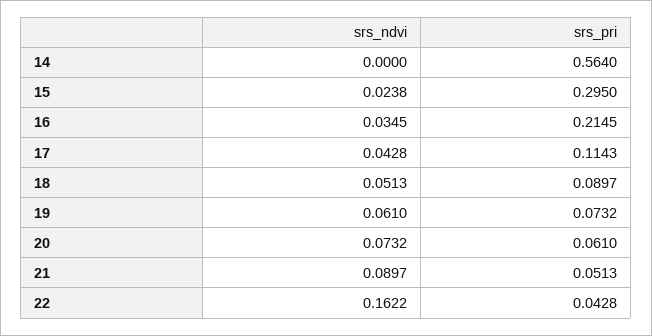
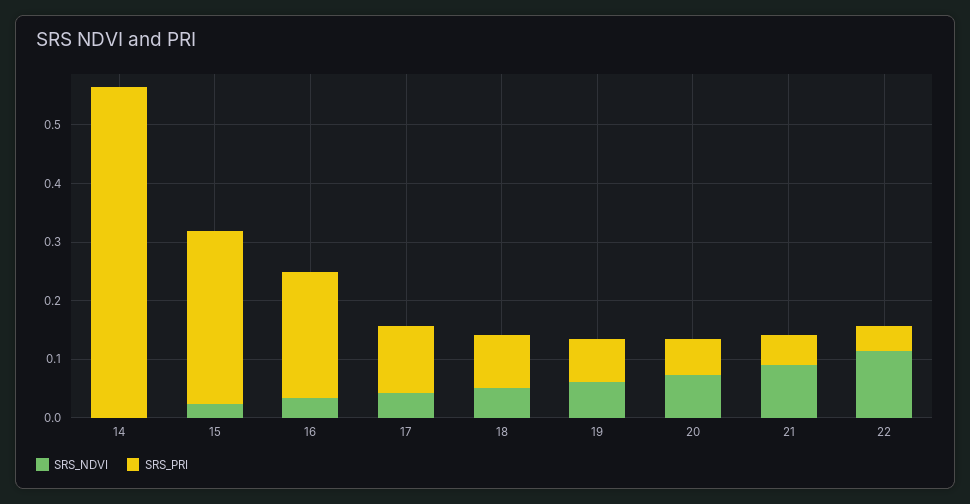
  {
    "srs_ndvi": {
      "14": 0,
      "15": 0.0238,
      "16": 0.0345,
      "17": 0.0428,
      "18": 0.0513,
      "19": 0.061,
      "20": 0.0732,
      "21": 0.0897,
-     "22": 0.1622
+     "22": 0.12
    },
    "srs_pri": {
      "14": 0.564,
      "15": 0.295,
      "16": 0.2145,
      "17": 0.1143,
      "18": 0.0897,
      "19": 0.0732,
      "20": 0.061,
      "21": 0.0513,
      "22": 0.0428
    }
  }

